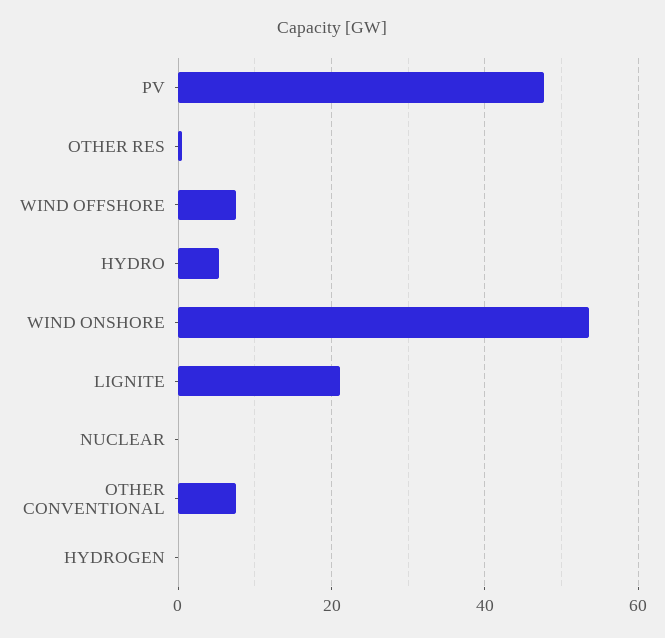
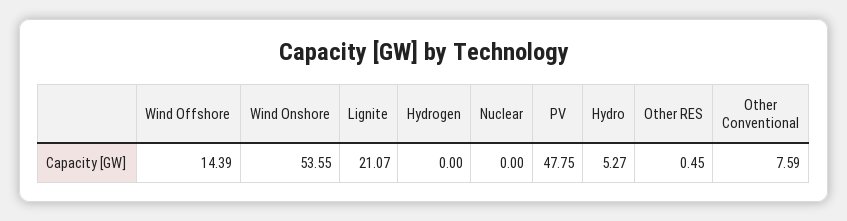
  {
    "PV": 47.75,
    "OTHER RES": 0.45,
-   "WIND OFFSHORE": 8,
+   "WIND OFFSHORE": 14.39,
    "HYDRO": 5.27,
    "WIND ONSHORE": 53.55,
    "LIGNITE": 21.07,
    "NUCLEAR": 0,
    "OTHER CONVENTIONAL": 7.59,
    "HYDROGEN": 0
  }

